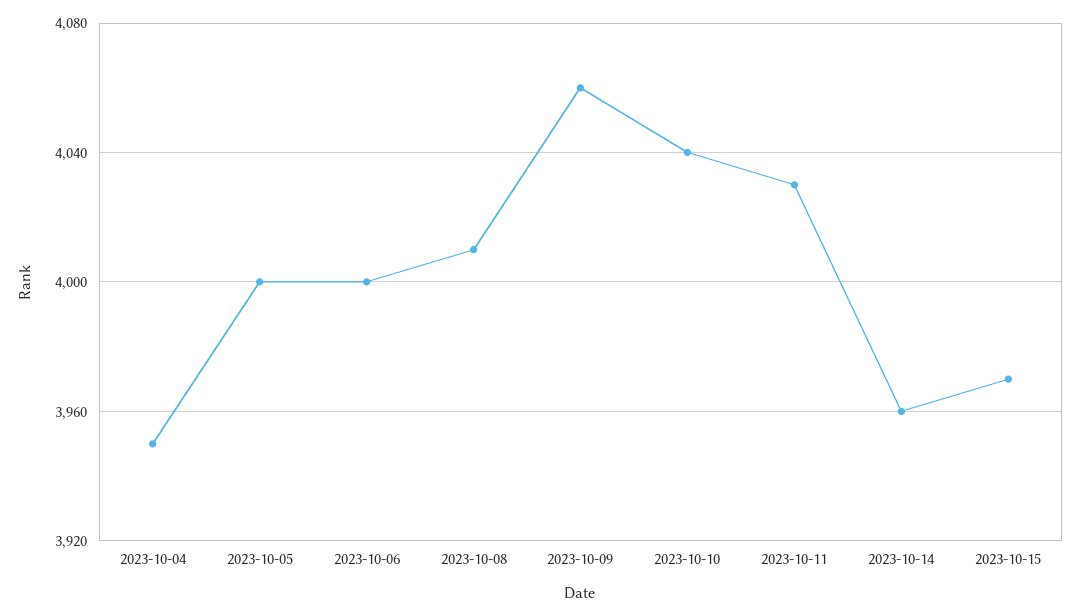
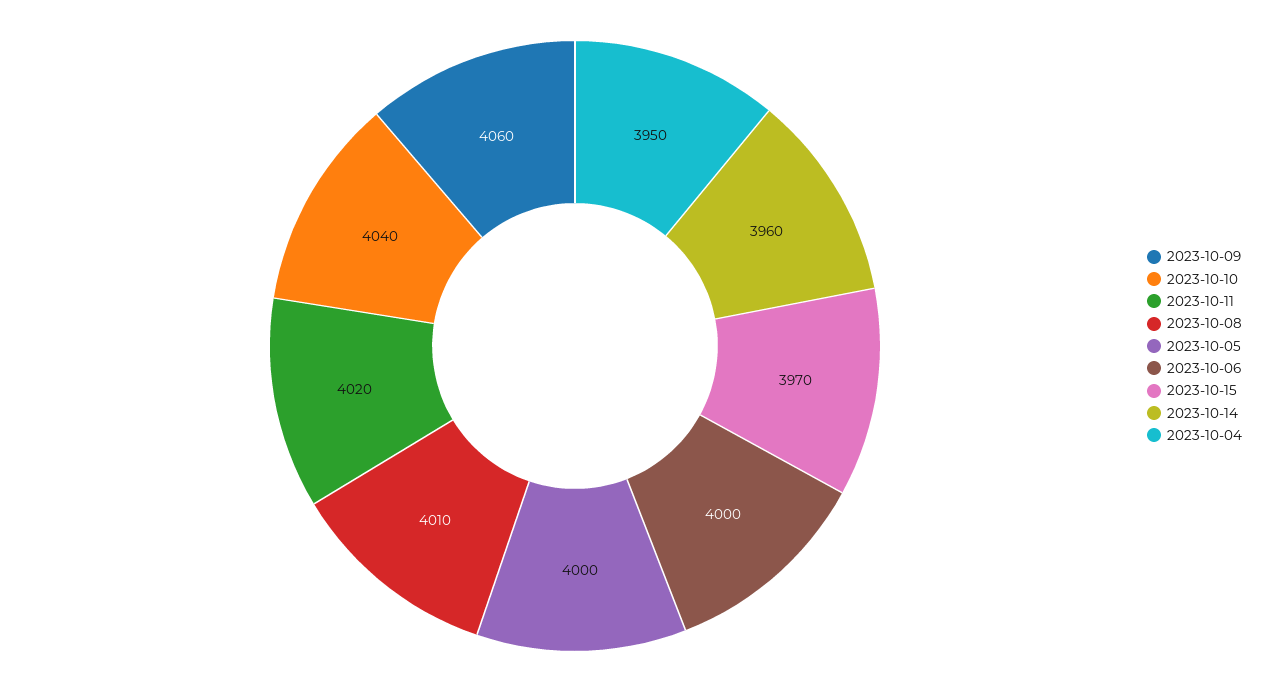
  {
    "2023-10-04": 3950,
    "2023-10-05": 4000,
    "2023-10-06": 4000,
    "2023-10-08": 4010,
    "2023-10-09": 4060,
    "2023-10-10": 4040,
-   "2023-10-11": 4030,
+   "2023-10-11": 4020,
    "2023-10-14": 3960,
    "2023-10-15": 3970
  }

